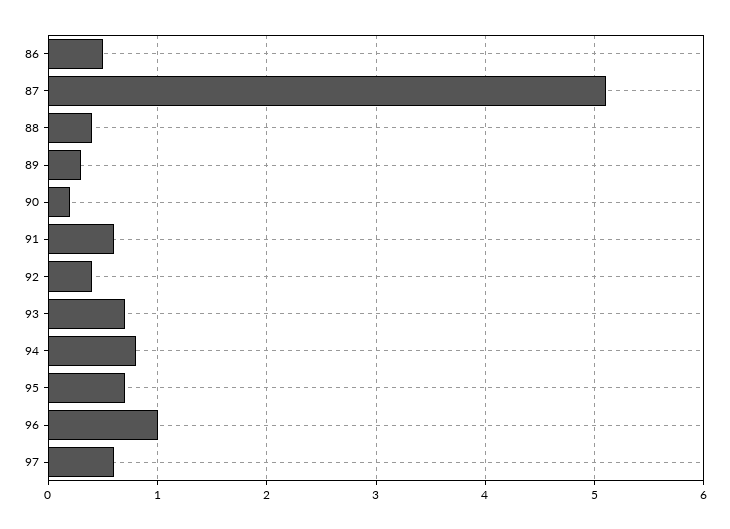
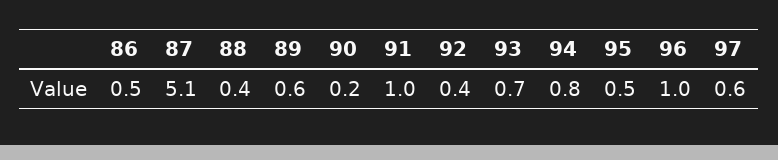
  {
    "86": 0.5,
    "87": 5.1,
    "88": 0.4,
-   "89": 0.3,
+   "89": 0.6,
    "90": 0.2,
-   "91": 0.6,
+   "91": 1,
    "92": 0.4,
    "93": 0.7,
    "94": 0.8,
-   "95": 0.7,
+   "95": 0.5,
    "96": 1,
    "97": 0.6
  }

